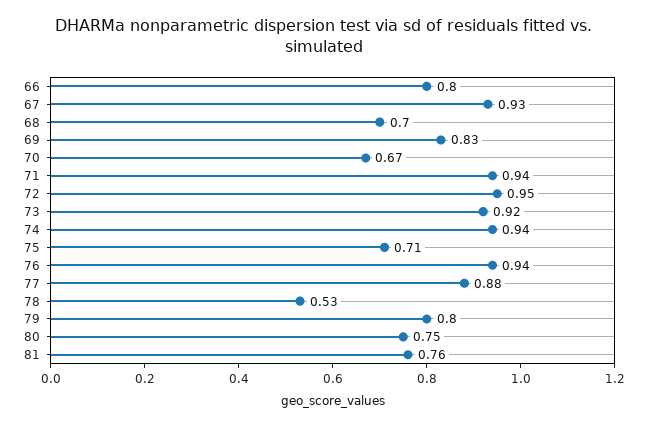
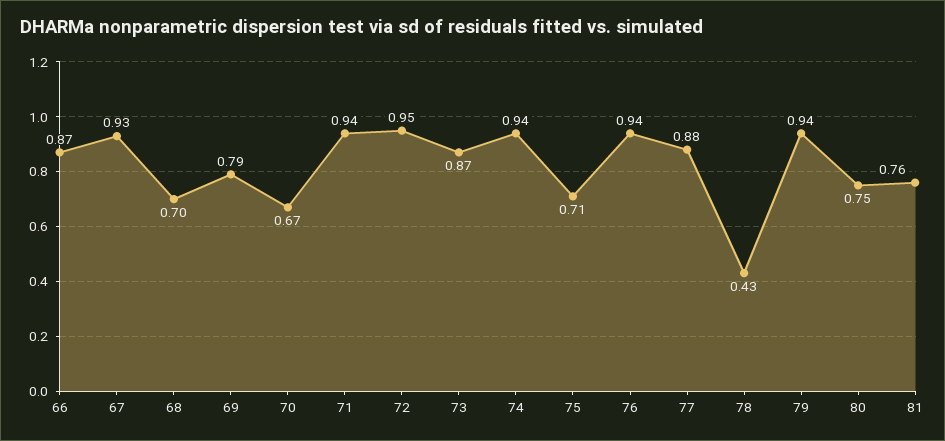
  {
-   "66": 0.8,
+   "66": 0.87,
    "67": 0.93,
    "68": 0.7,
-   "69": 0.83,
+   "69": 0.79,
    "70": 0.67,
    "71": 0.94,
    "72": 0.95,
-   "73": 0.92,
+   "73": 0.87,
    "74": 0.94,
    "75": 0.71,
    "76": 0.94,
    "77": 0.88,
-   "78": 0.53,
+   "78": 0.43,
-   "79": 0.8,
+   "79": 0.94,
    "80": 0.75,
    "81": 0.76
  }

